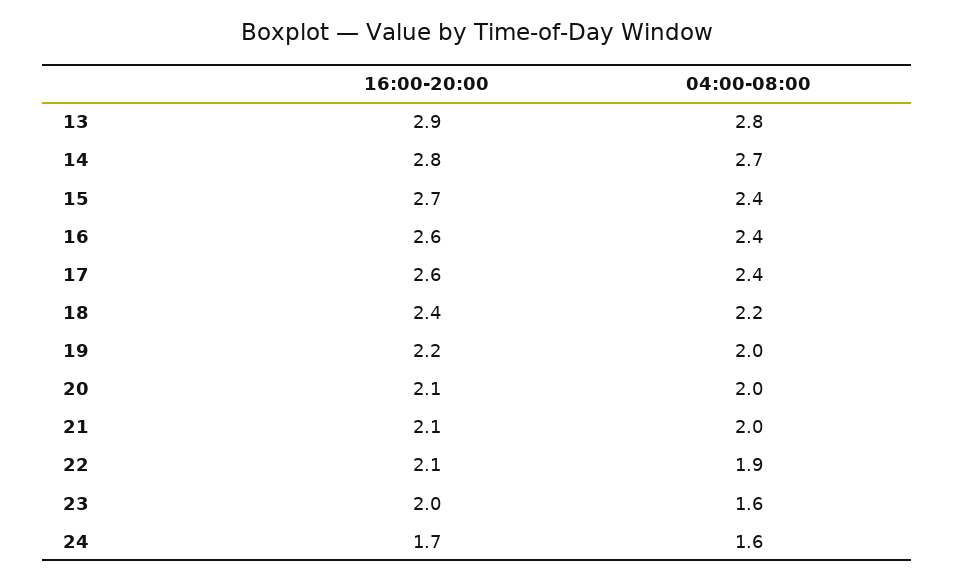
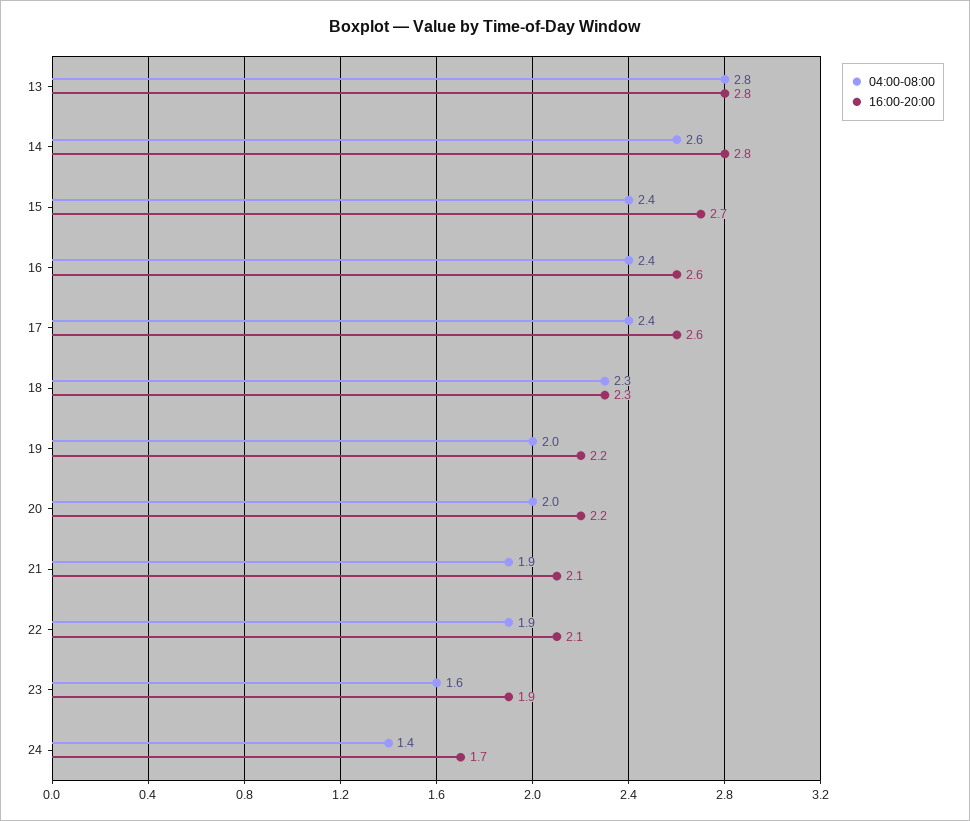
  {
    "16:00-20:00": {
-     "13": 2.9,
+     "13": 2.8,
      "14": 2.8,
      "15": 2.7,
      "16": 2.6,
      "17": 2.6,
-     "18": 2.4,
+     "18": 2.3,
      "19": 2.2,
-     "20": 2.1,
+     "20": 2.2,
      "21": 2.1,
      "22": 2.1,
-     "23": 2,
+     "23": 1.9,
      "24": 1.7
    },
    "04:00-08:00": {
      "13": 2.8,
-     "14": 2.7,
+     "14": 2.6,
      "15": 2.4,
      "16": 2.4,
      "17": 2.4,
-     "18": 2.2,
+     "18": 2.3,
      "19": 2,
      "20": 2,
-     "21": 2,
+     "21": 1.9,
      "22": 1.9,
      "23": 1.6,
-     "24": 1.6
+     "24": 1.4
    }
  }

